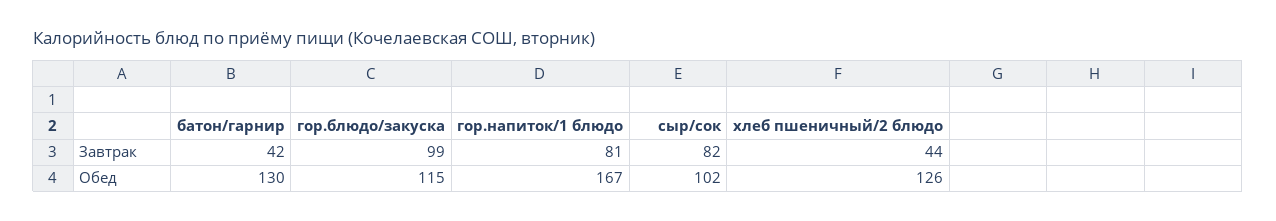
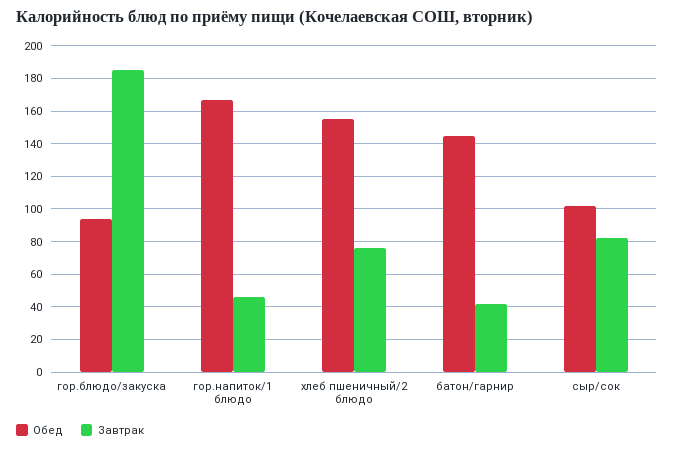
  {
    "Завтрак": {
      "батон/гарнир": 42,
-     "гор.блюдо/закуска": 99,
+     "гор.блюдо/закуска": 185,
-     "гор.напиток/1 блюдо": 81,
+     "гор.напиток/1 блюдо": 45,
      "сыр/сок": 82,
-     "хлеб пшеничный/2 блюдо": 44
+     "хлеб пшеничный/2 блюдо": 75
    },
    "Обед": {
-     "батон/гарнир": 130,
+     "батон/гарнир": 145,
-     "гор.блюдо/закуска": 115,
+     "гор.блюдо/закуска": 95,
      "гор.напиток/1 блюдо": 167,
      "сыр/сок": 102,
-     "хлеб пшеничный/2 блюдо": 126
+     "хлеб пшеничный/2 блюдо": 155
    }
  }

